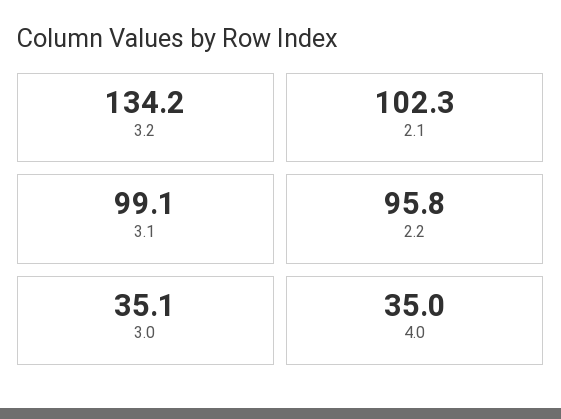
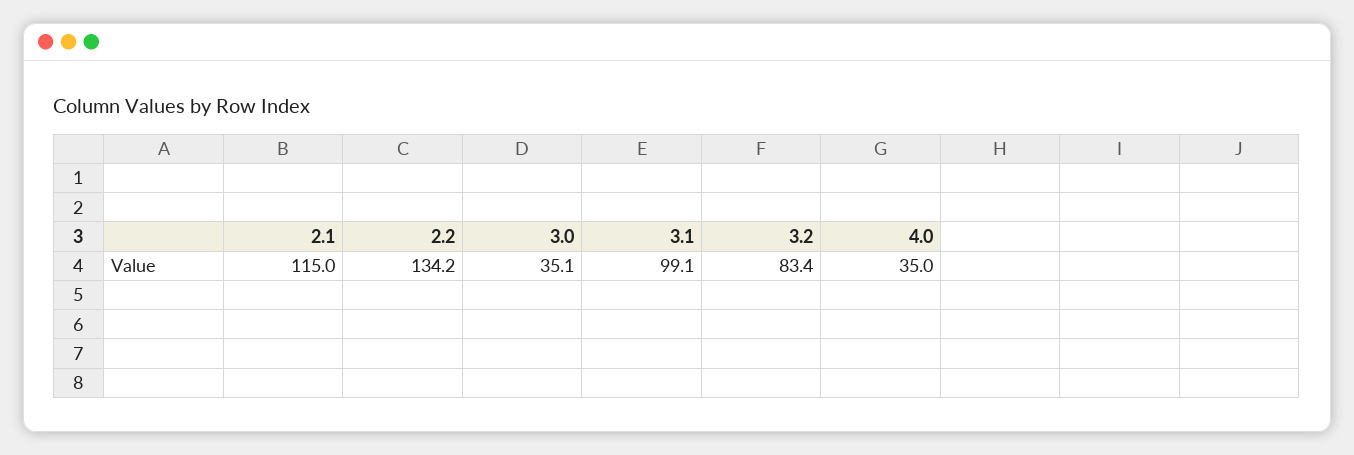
  {
-   "3.2": 134.2,
+   "3.2": 83.4,
-   "2.1": 102.3,
+   "2.1": 115,
    "3.1": 99.1,
-   "2.2": 95.8,
+   "2.2": 134.2,
    "3.0": 35.1,
    "4.0": 35
  }

